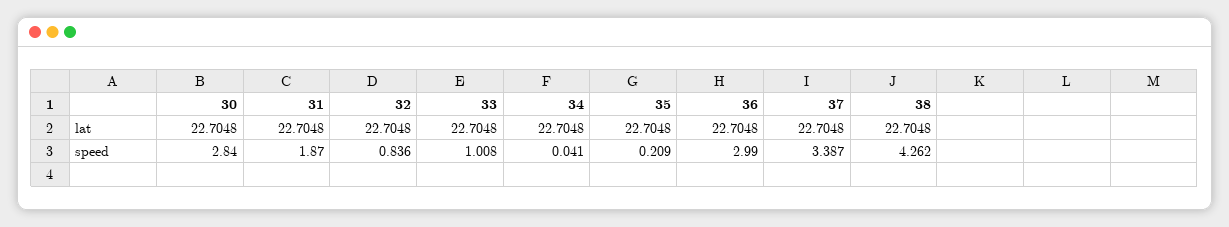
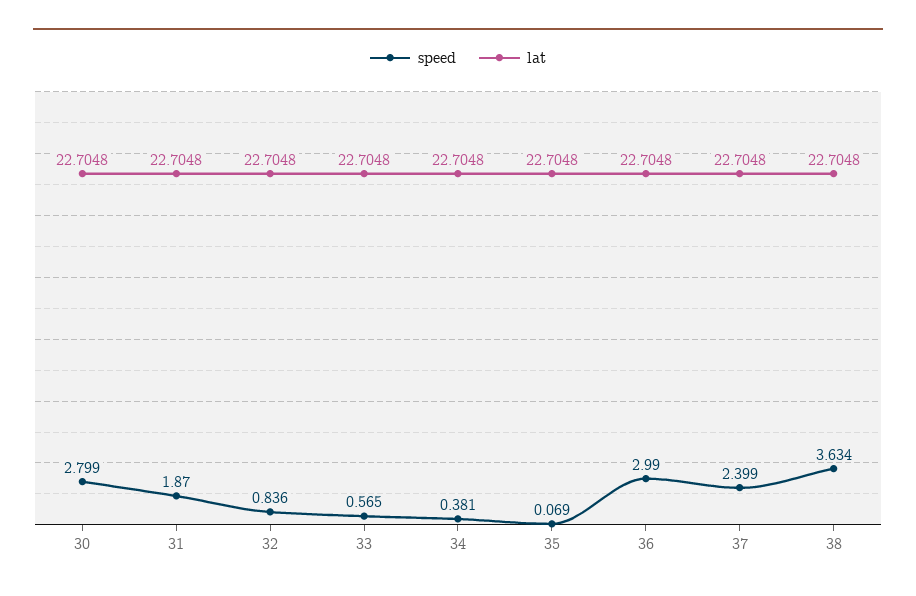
  {
    "lat": {
      "30": 22.7048,
      "31": 22.7048,
      "32": 22.7048,
      "33": 22.7048,
      "34": 22.7048,
      "35": 22.7048,
      "36": 22.7048,
      "37": 22.7048,
      "38": 22.7048
    },
    "speed": {
-     "30": 2.84,
+     "30": 2.799,
      "31": 1.87,
      "32": 0.836,
-     "33": 1.008,
+     "33": 0.565,
-     "34": 0.041,
+     "34": 0.381,
-     "35": 0.209,
+     "35": 0.069,
      "36": 2.99,
-     "37": 3.387,
+     "37": 2.399,
-     "38": 4.262
+     "38": 3.634
    }
  }

